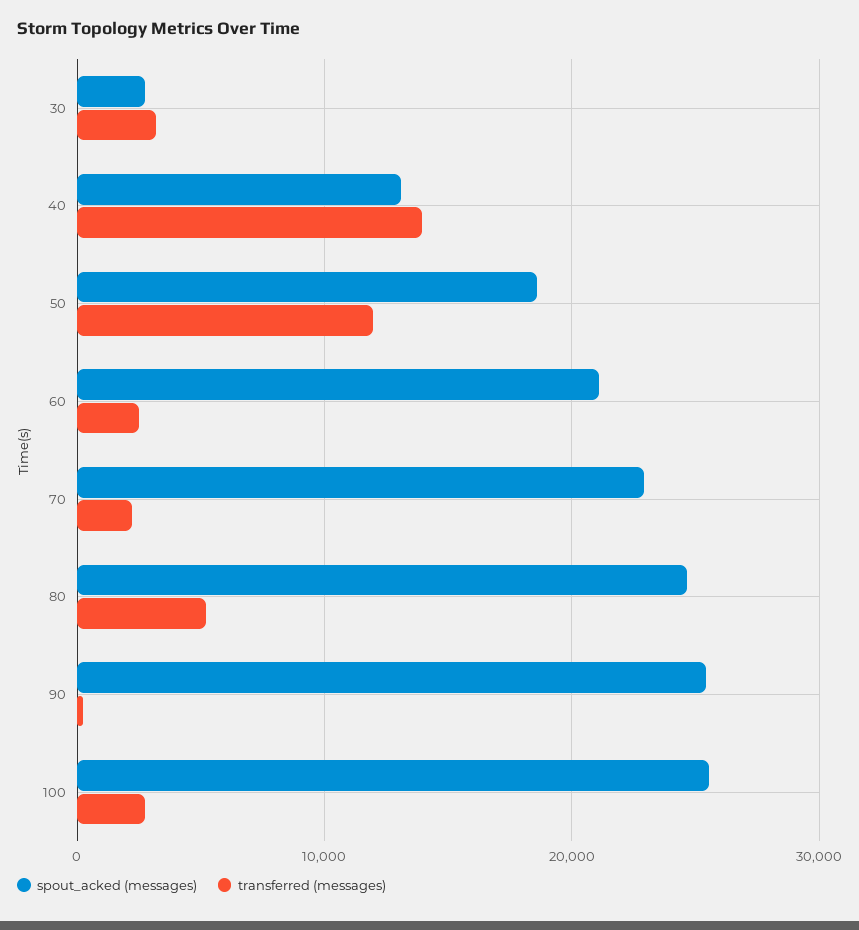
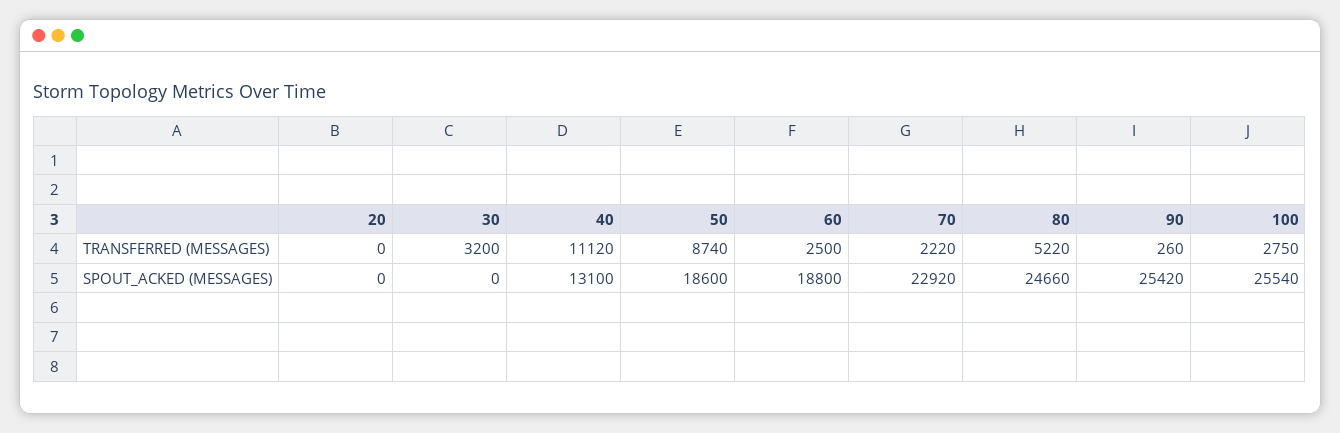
  {
    "spout_acked (messages)": {
-     "30": 3000,
+     "30": 0,
      "40": 13100,
      "50": 18600,
-     "60": 21000,
+     "60": 18800,
      "70": 22920,
      "80": 24660,
      "90": 25420,
-     "100": 25540
+     "100": 25540,
+     "20": 0
    },
    "transferred (messages)": {
      "30": 3200,
-     "40": 14000,
+     "40": 11120,
-     "50": 12000,
+     "50": 8740,
      "60": 2500,
      "70": 2220,
      "80": 5220,
      "90": 260,
-     "100": 2750
+     "100": 2750,
+     "20": 0
    }
  }

